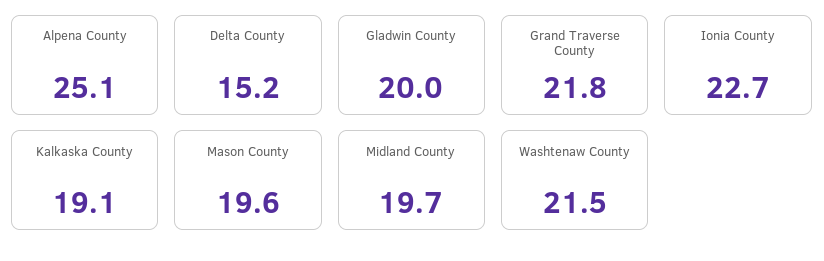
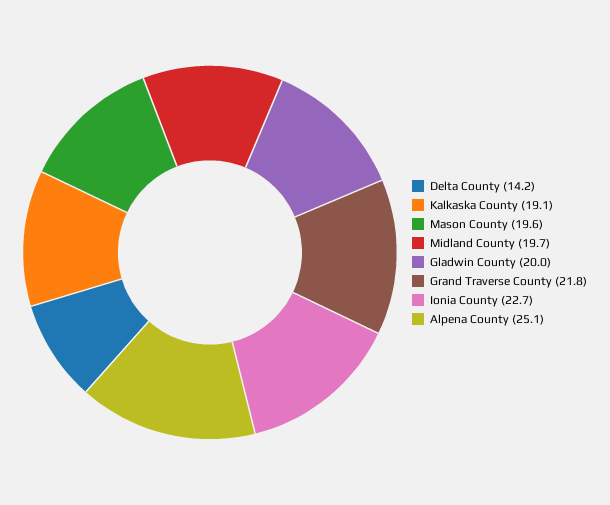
  {
    "Alpena County": 25.1,
-   "Delta County": 15.2,
+   "Delta County": 14.2,
    "Gladwin County": 20,
    "Grand Traverse County": 21.8,
    "Ionia County": 22.7,
    "Kalkaska County": 19.1,
    "Mason County": 19.6,
-   "Midland County": 19.7,
+   "Midland County": 19.7
-   "Washtenaw County": 21.5
  }

